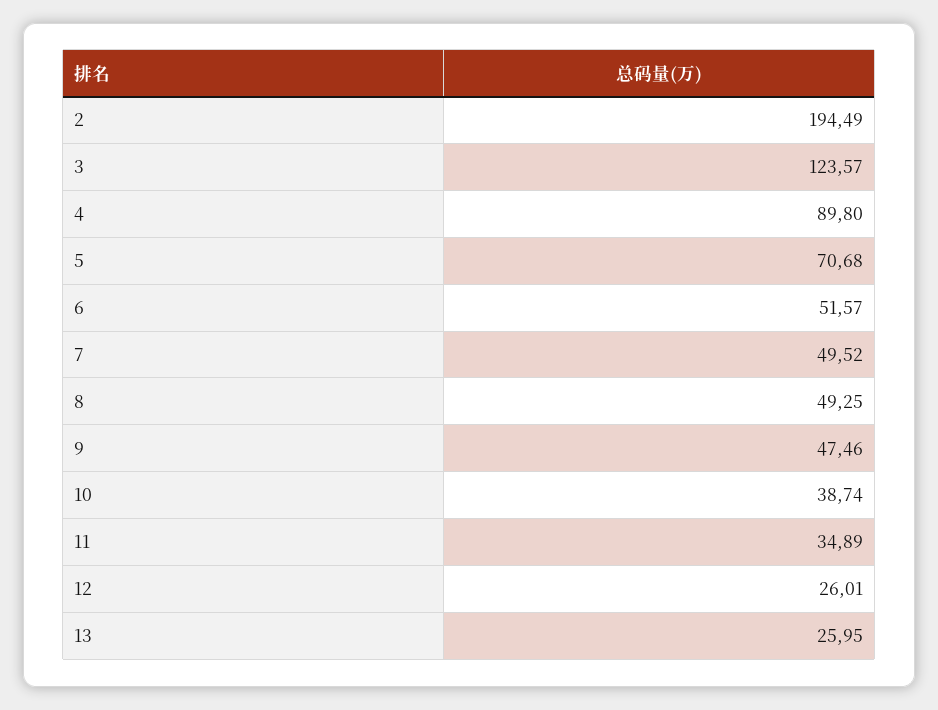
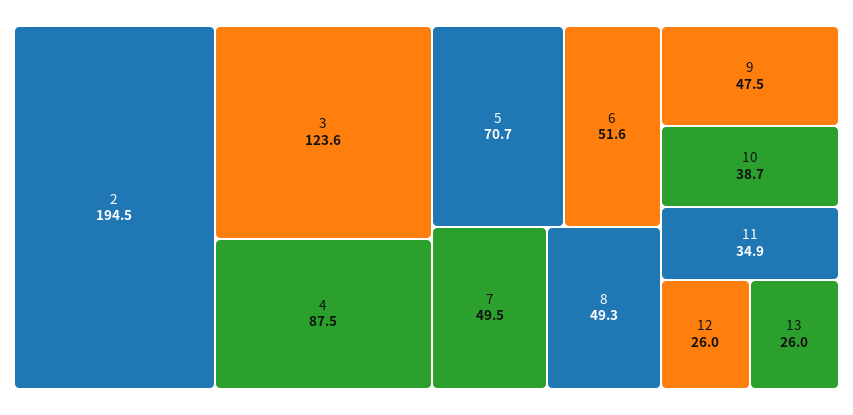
  {
    "2": 194.49,
    "3": 123.57,
-   "4": 89.8,
+   "4": 87.5,
    "5": 70.68,
    "6": 51.57,
    "7": 49.52,
    "8": 49.25,
    "9": 47.46,
    "10": 38.74,
    "11": 34.89,
    "12": 26.01,
    "13": 25.95
  }

